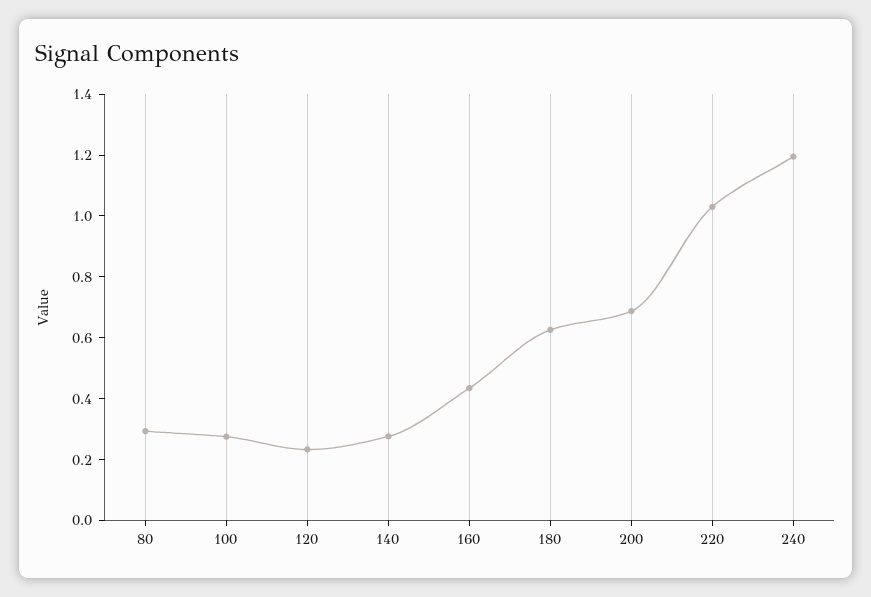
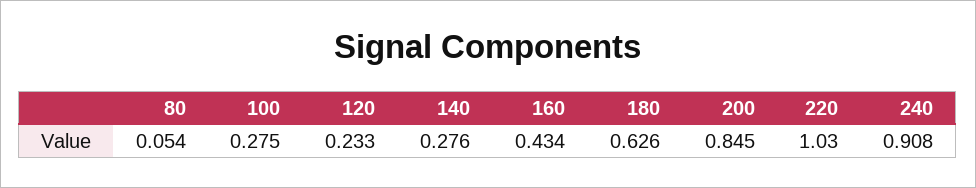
  {
-   "80": 0.3,
+   "80": 0.054,
    "100": 0.275,
    "120": 0.233,
    "140": 0.276,
    "160": 0.434,
    "180": 0.626,
-   "200": 0.7,
+   "200": 0.845,
    "220": 1.03,
-   "240": 1.2
+   "240": 0.908
  }

